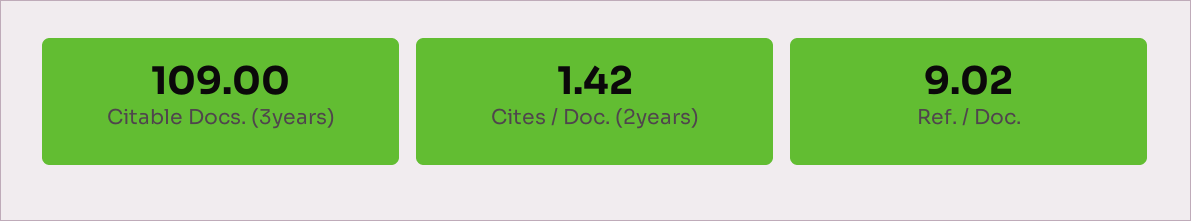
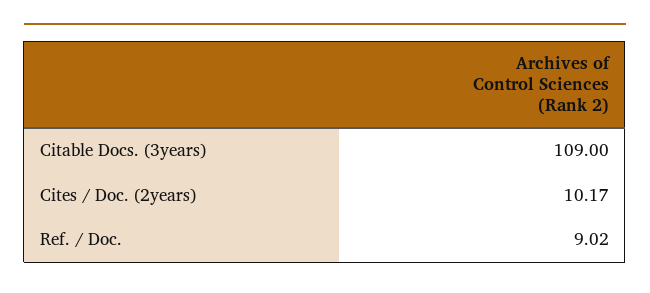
  {
    "Citable Docs. (3years)": 109,
-   "Cites / Doc. (2years)": 1.42,
+   "Cites / Doc. (2years)": 10.17,
    "Ref. / Doc.": 9.02
  }

